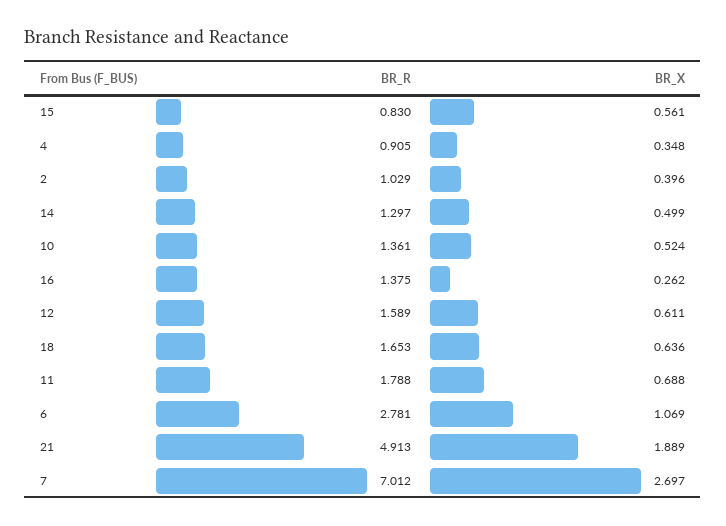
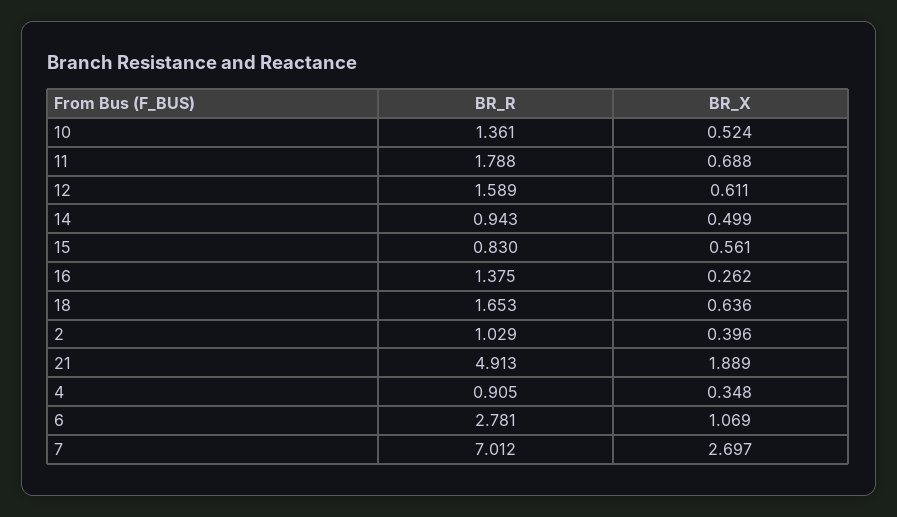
  {
    "BR_R": {
      "15": 0.83,
      "4": 0.905,
      "2": 1.029,
-     "14": 1.297,
+     "14": 0.943,
      "10": 1.361,
      "16": 1.375,
      "12": 1.589,
      "18": 1.653,
      "11": 1.788,
      "6": 2.781,
      "21": 4.913,
      "7": 7.012
    },
    "BR_X": {
      "15": 0.561,
      "4": 0.348,
      "2": 0.396,
      "14": 0.499,
      "10": 0.524,
      "16": 0.262,
      "12": 0.611,
      "18": 0.636,
      "11": 0.688,
      "6": 1.069,
      "21": 1.889,
      "7": 2.697
    }
  }

